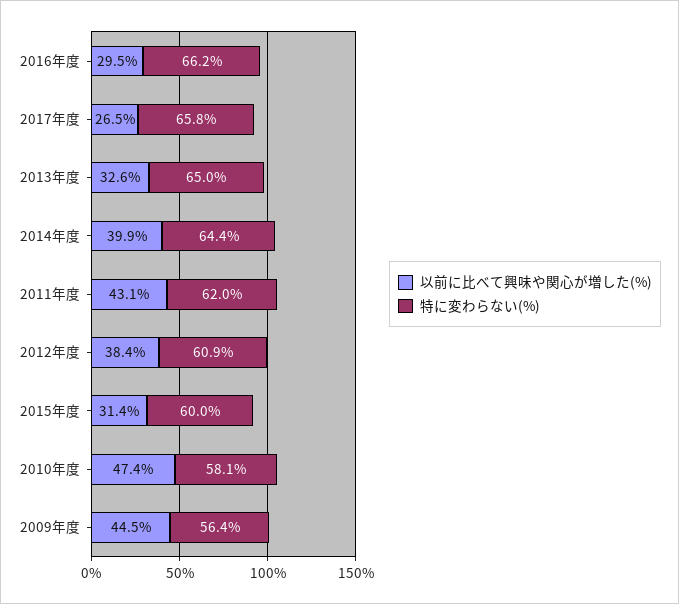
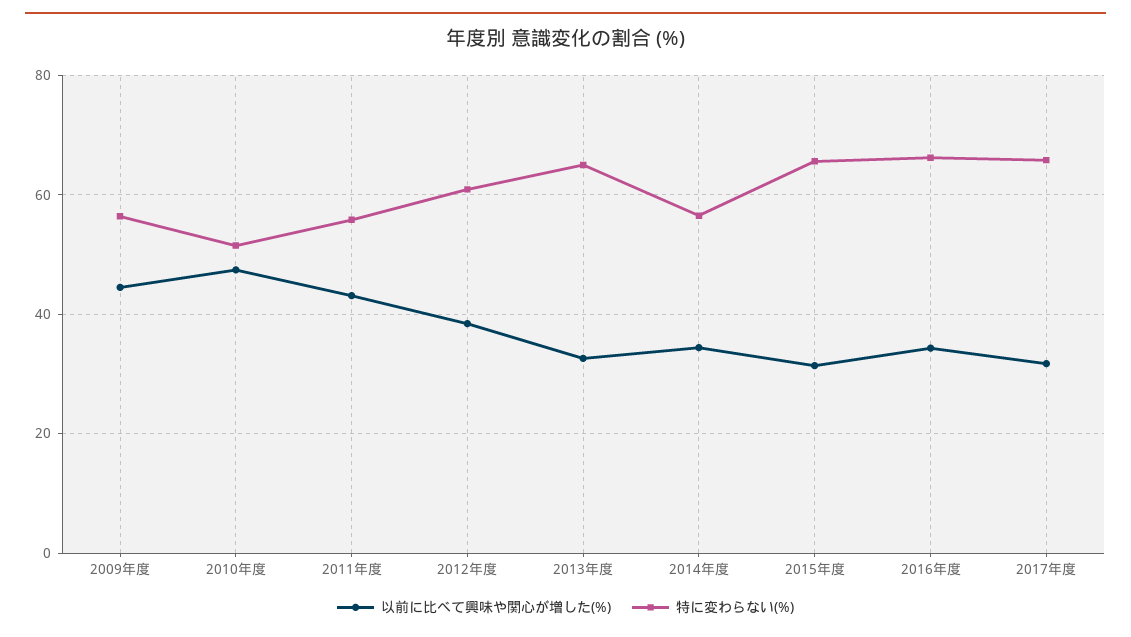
  {
    "以前に比べて興味や関心が増した(%)": {
-     "2016年度": 29.5,
+     "2016年度": 34,
-     "2017年度": 26.5,
+     "2017年度": 32,
      "2013年度": 32.6,
-     "2014年度": 39.9,
+     "2014年度": 34,
      "2011年度": 43.1,
      "2012年度": 38.4,
      "2015年度": 31.4,
      "2010年度": 47.4,
      "2009年度": 44.5
    },
    "特に変わらない(%)": {
      "2016年度": 66.2,
      "2017年度": 65.8,
      "2013年度": 65,
-     "2014年度": 64.4,
+     "2014年度": 56,
-     "2011年度": 62,
+     "2011年度": 56,
      "2012年度": 60.9,
-     "2015年度": 60,
+     "2015年度": 66,
-     "2010年度": 58.1,
+     "2010年度": 52,
      "2009年度": 56.4
    }
  }

